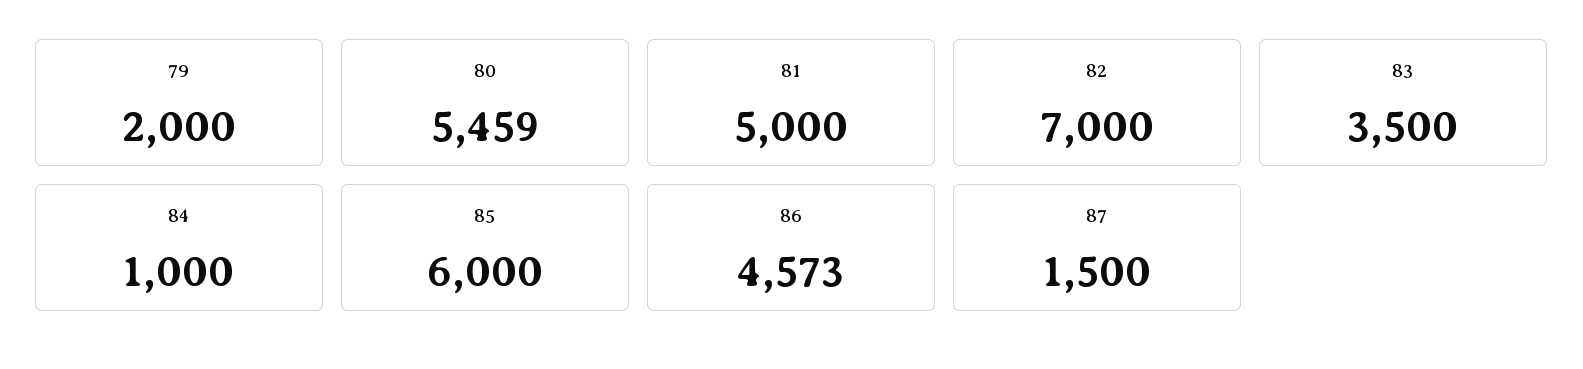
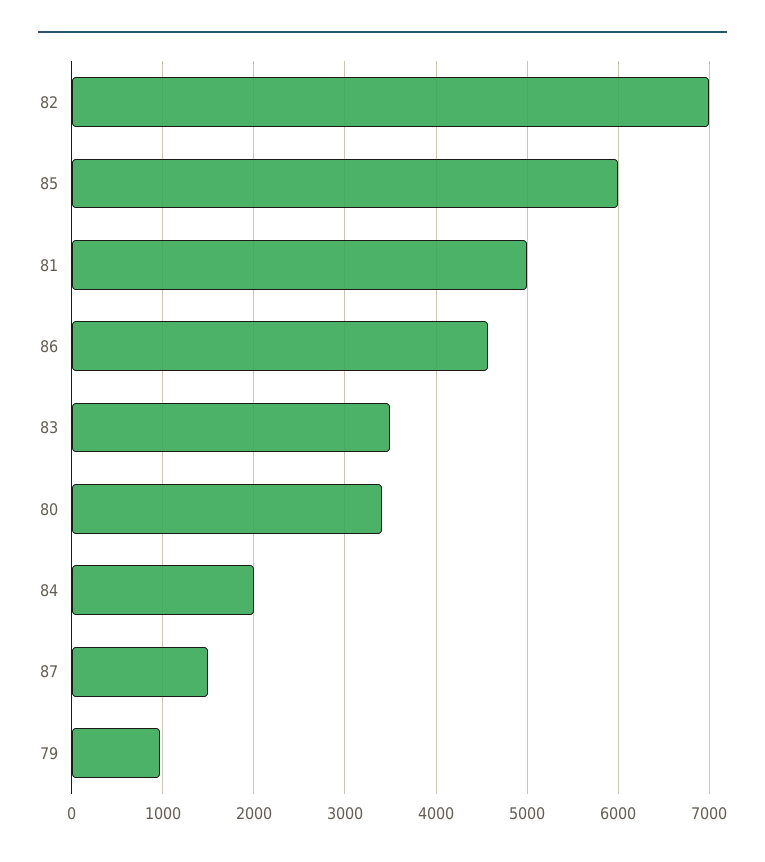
  {
-   "79": 2000,
+   "79": 1000,
-   "80": 5459,
+   "80": 3400,
    "81": 5000,
    "82": 7000,
    "83": 3500,
-   "84": 1000,
+   "84": 2000,
    "85": 6000,
    "86": 4573,
    "87": 1500
  }

